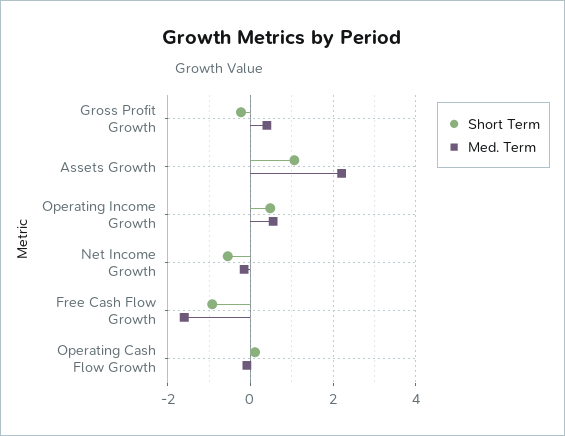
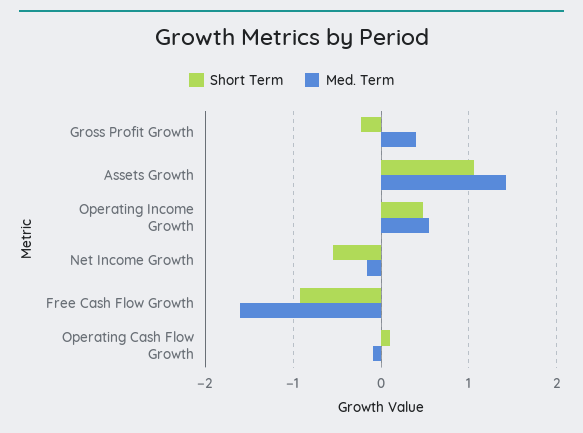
  {
    "Short Term": {
      "Gross Profit Growth": -0.2,
      "Assets Growth": 1.1,
      "Operating Income Growth": 0.5,
      "Net Income Growth": -0.6,
      "Free Cash Flow Growth": -0.9,
      "Operating Cash Flow Growth": 0.1
    },
    "Med. Term": {
      "Gross Profit Growth": 0.4,
-     "Assets Growth": 2.2,
+     "Assets Growth": 1.4,
      "Operating Income Growth": 0.5,
      "Net Income Growth": -0.2,
      "Free Cash Flow Growth": -1.6,
      "Operating Cash Flow Growth": -0.1
    }
  }

